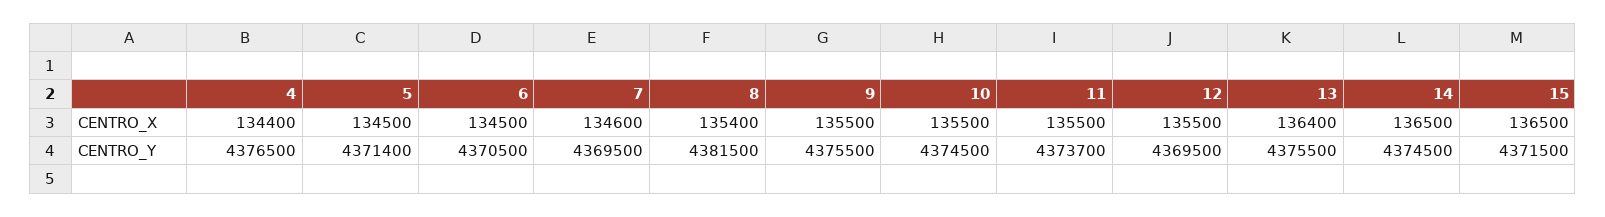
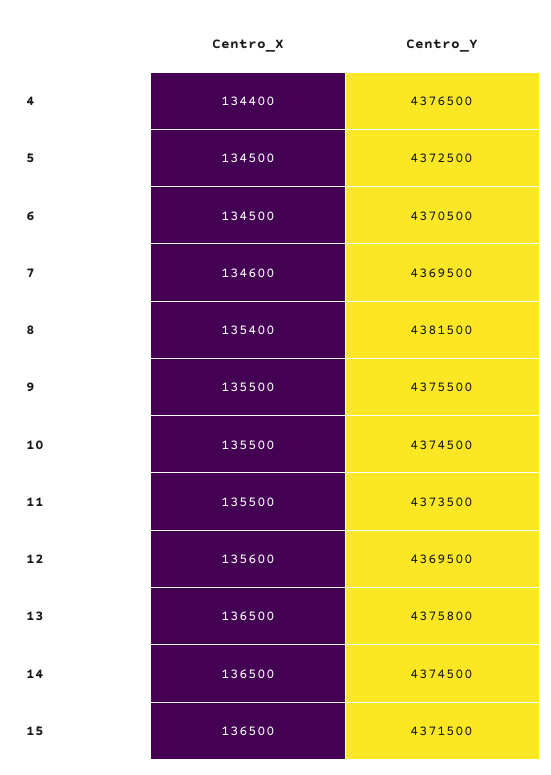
  {
    "4": {
      "CENTRO_X": 134400,
      "CENTRO_Y": 4376500
    },
    "5": {
      "CENTRO_X": 134500,
-     "CENTRO_Y": 4371400
+     "CENTRO_Y": 4372500
    },
    "6": {
      "CENTRO_X": 134500,
      "CENTRO_Y": 4370500
    },
    "7": {
      "CENTRO_X": 134600,
      "CENTRO_Y": 4369500
    },
    "8": {
      "CENTRO_X": 135400,
      "CENTRO_Y": 4381500
    },
    "9": {
      "CENTRO_X": 135500,
      "CENTRO_Y": 4375500
    },
    "10": {
      "CENTRO_X": 135500,
      "CENTRO_Y": 4374500
    },
    "11": {
      "CENTRO_X": 135500,
-     "CENTRO_Y": 4373700
+     "CENTRO_Y": 4373500
    },
    "12": {
-     "CENTRO_X": 135500,
+     "CENTRO_X": 135600,
      "CENTRO_Y": 4369500
    },
    "13": {
-     "CENTRO_X": 136400,
+     "CENTRO_X": 136500,
-     "CENTRO_Y": 4375500
+     "CENTRO_Y": 4375800
    },
    "14": {
      "CENTRO_X": 136500,
      "CENTRO_Y": 4374500
    },
    "15": {
      "CENTRO_X": 136500,
      "CENTRO_Y": 4371500
    }
  }

